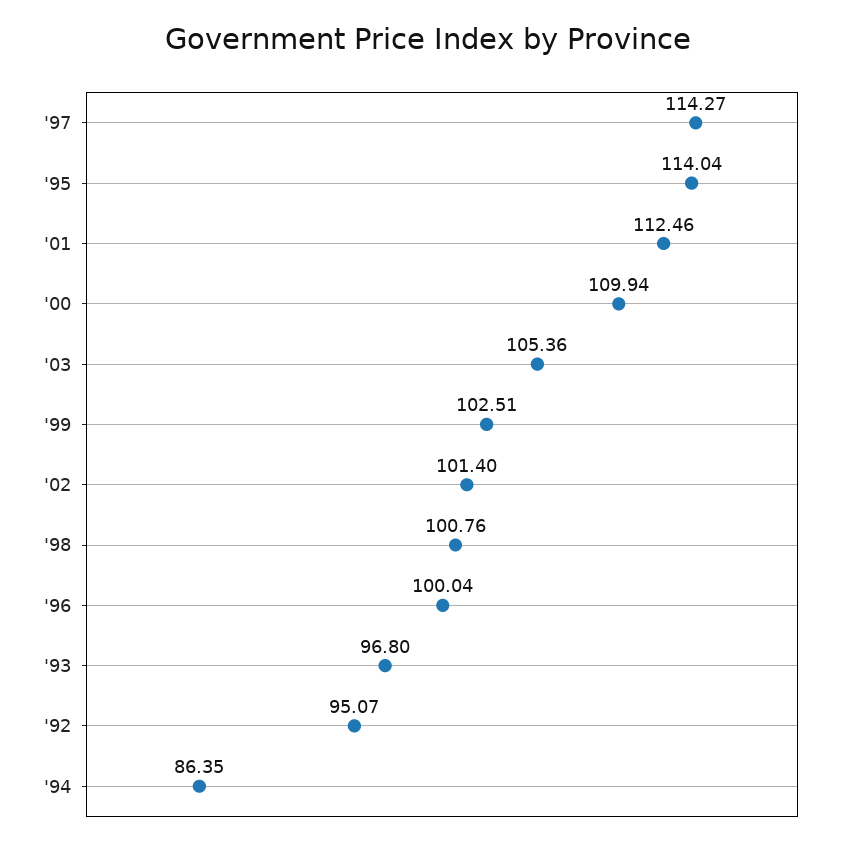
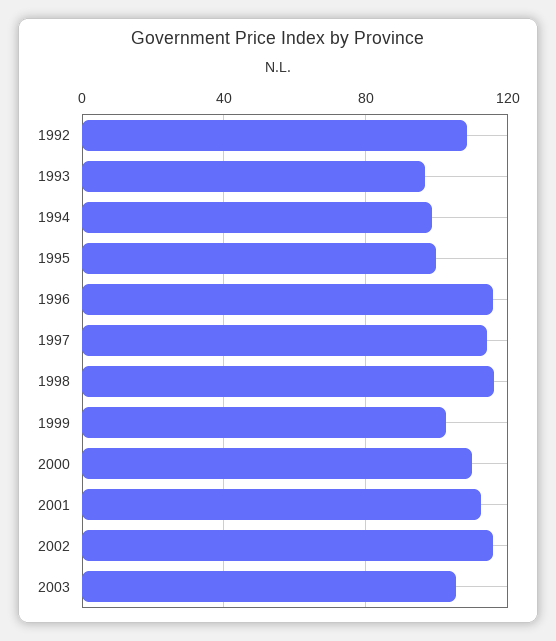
  {
    "'97": 114.27,
-   "'95": 114.04,
+   "'95": 100,
    "'01": 112.46,
    "'00": 109.94,
    "'03": 105.36,
    "'99": 102.51,
-   "'02": 101.4,
+   "'02": 115,
-   "'98": 100.76,
+   "'98": 115,
-   "'96": 100.04,
+   "'96": 115,
    "'93": 96.8,
-   "'92": 95.07,
+   "'92": 110,
-   "'94": 86.35
+   "'94": 100
  }

